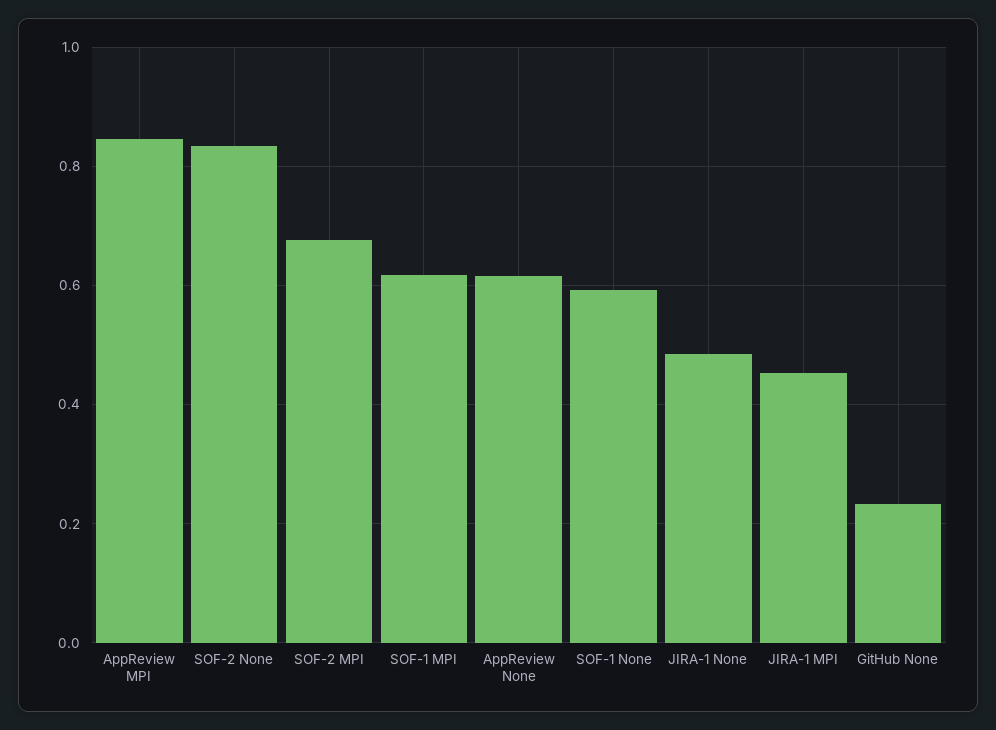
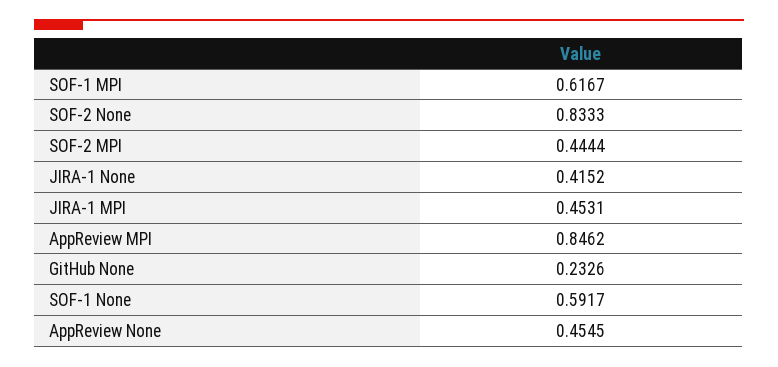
  {
    "AppReview MPI": 0.8462,
    "SOF-2 None": 0.8333,
-   "SOF-2 MPI": 0.68,
+   "SOF-2 MPI": 0.4444,
    "SOF-1 MPI": 0.6167,
-   "AppReview None": 0.62,
+   "AppReview None": 0.4545,
    "SOF-1 None": 0.5917,
-   "JIRA-1 None": 0.48,
+   "JIRA-1 None": 0.4152,
    "JIRA-1 MPI": 0.4531,
    "GitHub None": 0.2326
  }

